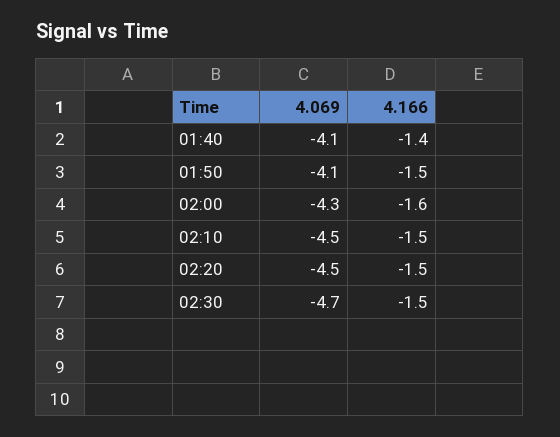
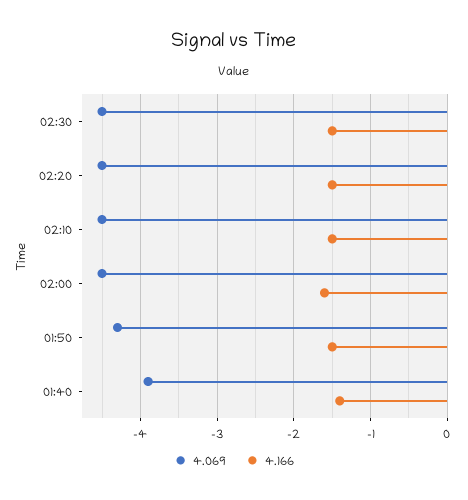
  {
    "4.069": {
-     "01:40": -4.1,
+     "01:40": -3.9,
-     "01:50": -4.1,
+     "01:50": -4.3,
-     "02:00": -4.3,
+     "02:00": -4.5,
      "02:10": -4.5,
      "02:20": -4.5,
-     "02:30": -4.7
+     "02:30": -4.5
    },
    "4.166": {
      "01:40": -1.4,
      "01:50": -1.5,
      "02:00": -1.6,
      "02:10": -1.5,
      "02:20": -1.5,
      "02:30": -1.5
    }
  }

